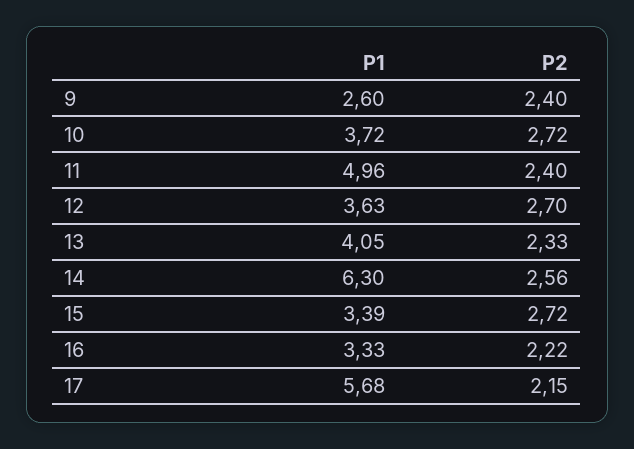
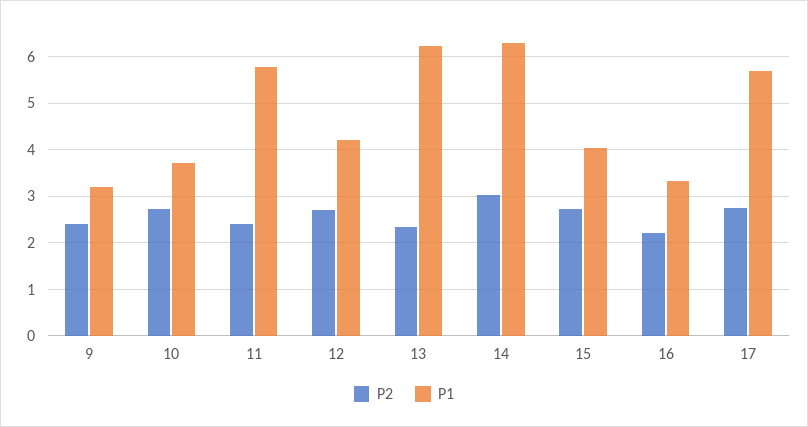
  {
    "P1": {
-     "9": 2.6,
+     "9": 3.2,
      "10": 3.72,
-     "11": 4.96,
+     "11": 5.8,
-     "12": 3.63,
+     "12": 4.2,
-     "13": 4.05,
+     "13": 6.2,
      "14": 6.3,
-     "15": 3.39,
+     "15": 4,
      "16": 3.33,
      "17": 5.68
    },
    "P2": {
      "9": 2.4,
      "10": 2.72,
      "11": 2.4,
      "12": 2.7,
      "13": 2.33,
-     "14": 2.56,
+     "14": 3,
      "15": 2.72,
      "16": 2.22,
-     "17": 2.15
+     "17": 2.8
    }
  }

